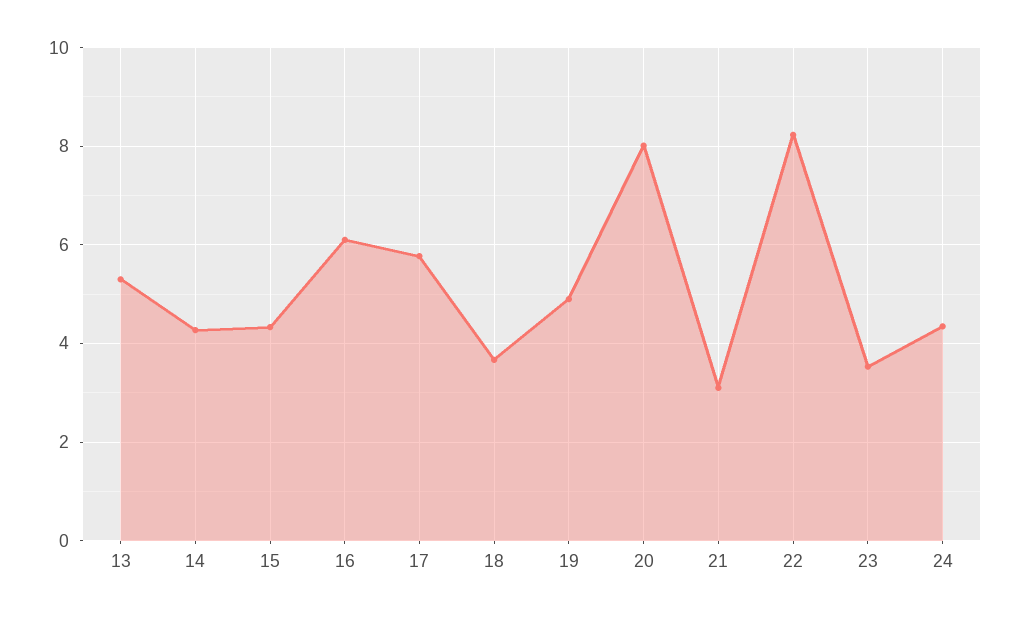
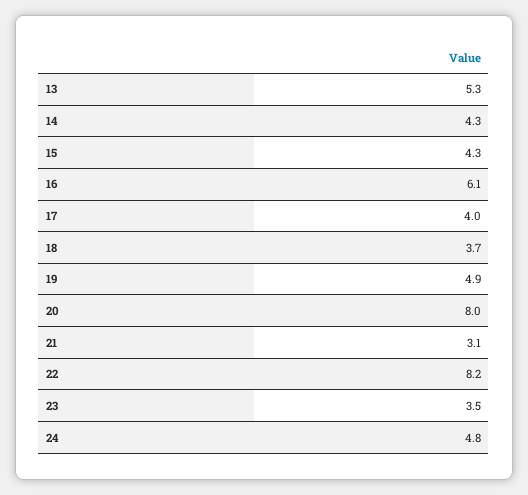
  {
    "13": 5.3,
    "14": 4.3,
    "15": 4.3,
    "16": 6.1,
-   "17": 5.8,
+   "17": 4,
    "18": 3.7,
    "19": 4.9,
    "20": 8,
    "21": 3.1,
    "22": 8.2,
    "23": 3.5,
-   "24": 4.4
+   "24": 4.8
  }

